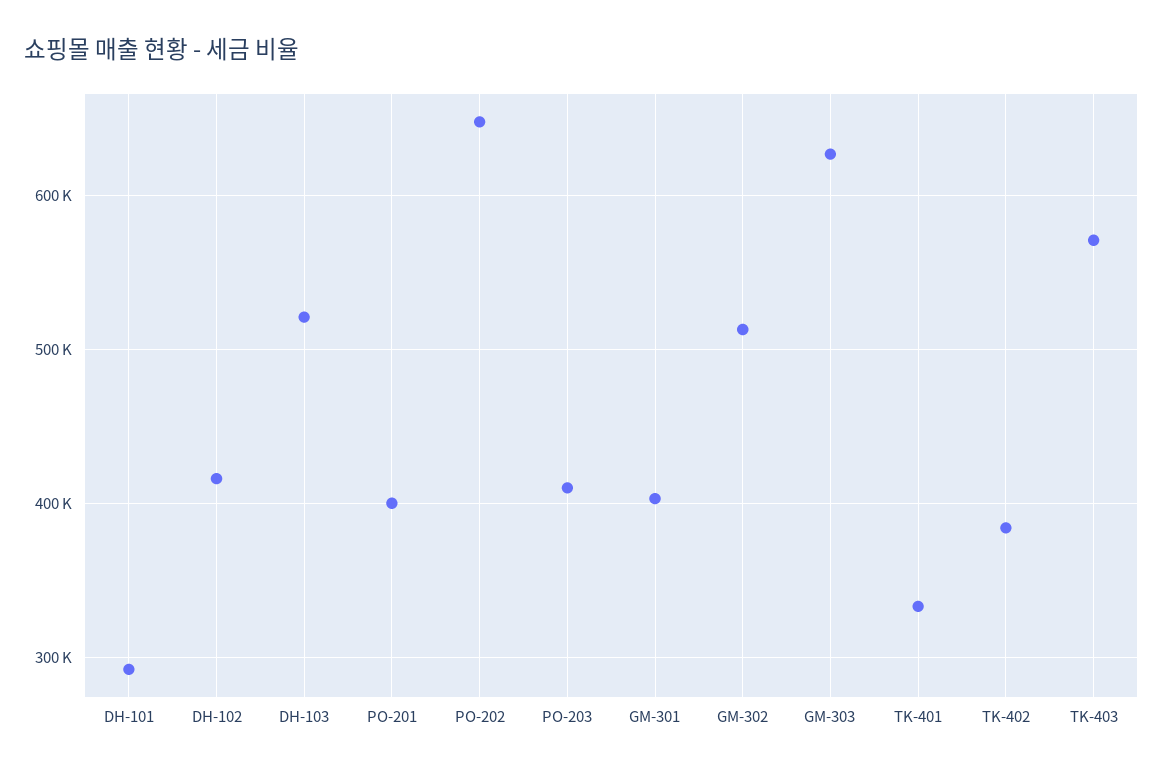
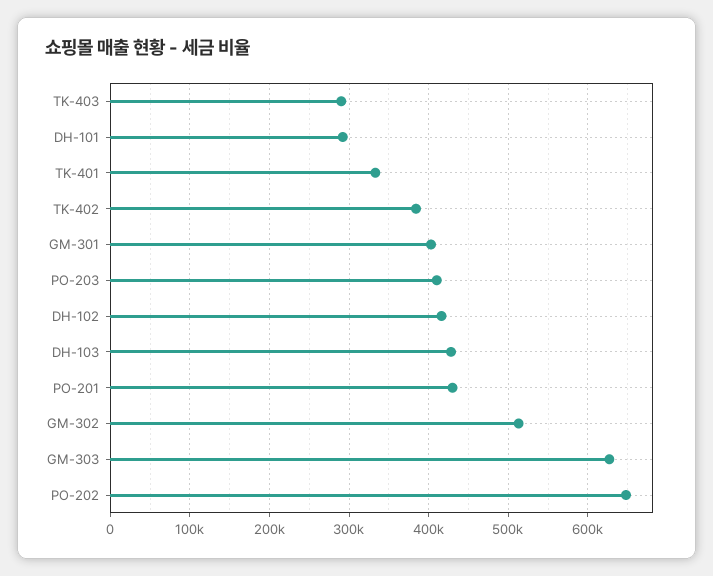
  {
    "DH-101": 290000,
    "DH-102": 420000,
-   "DH-103": 520000,
+   "DH-103": 430000,
-   "PO-201": 400000,
+   "PO-201": 430000,
    "PO-202": 650000,
    "PO-203": 410000,
    "GM-301": 400000,
    "GM-302": 510000,
    "GM-303": 630000,
    "TK-401": 330000,
    "TK-402": 380000,
-   "TK-403": 570000
+   "TK-403": 290000
  }

